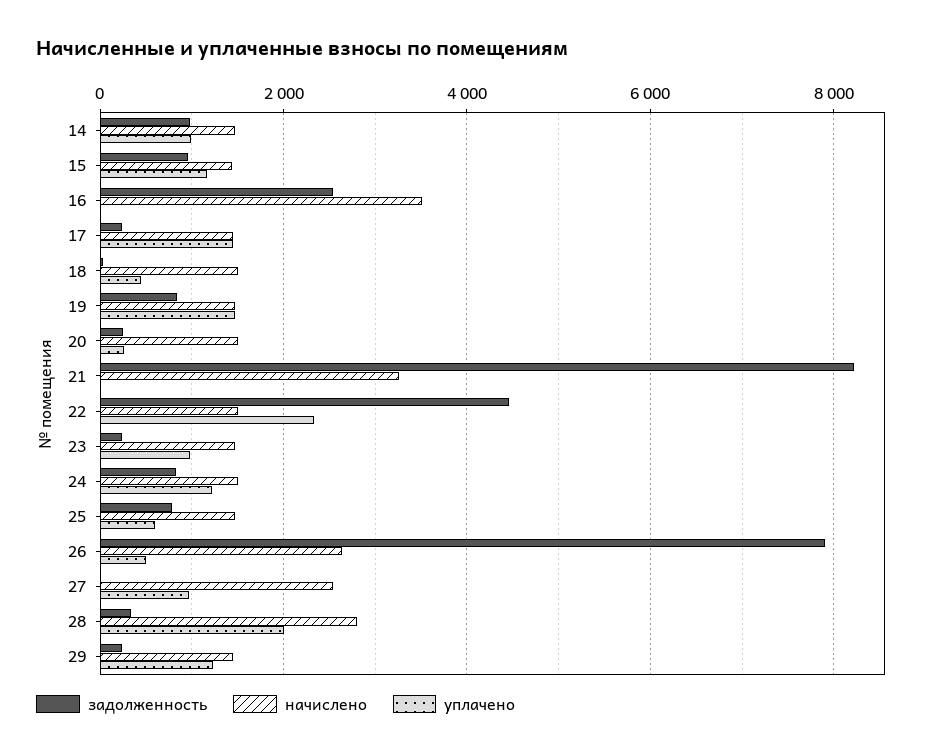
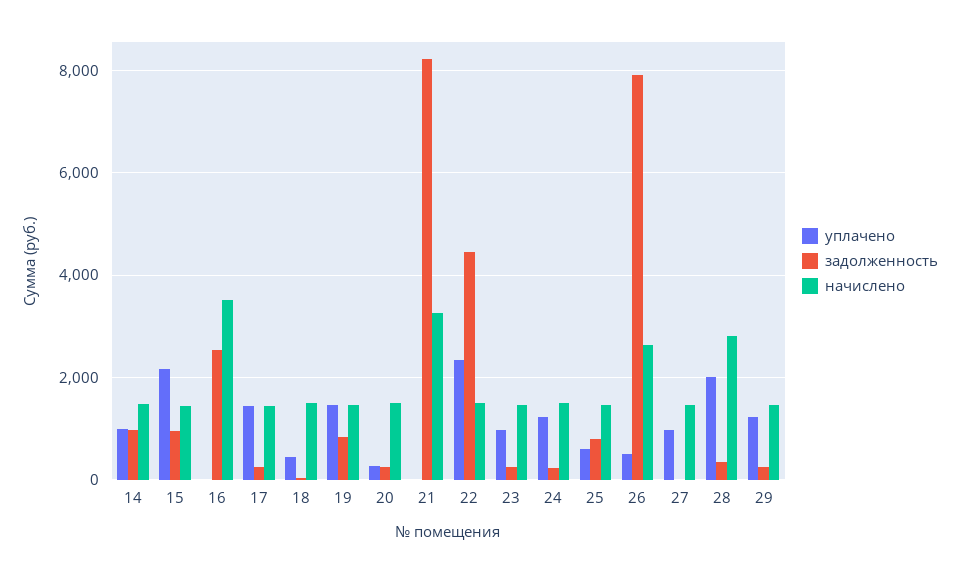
  {
    "задолженность": {
      "14": 1000,
      "15": 1000,
      "16": 2600,
      "17": 200,
      "18": 0,
      "19": 800,
      "20": 200,
      "21": 8200,
      "22": 4400,
      "23": 200,
-     "24": 800,
+     "24": 200,
      "25": 800,
      "26": 8000,
      "27": 0,
      "28": 400,
      "29": 200
    },
    "начислено": {
      "14": 1400,
      "15": 1400,
      "16": 3600,
      "17": 1400,
      "18": 1600,
      "19": 1400,
      "20": 1600,
      "21": 3200,
      "22": 1600,
      "23": 1400,
      "24": 1600,
      "25": 1400,
      "26": 2600,
-     "27": 2600,
+     "27": 1400,
      "28": 2800,
      "29": 1400
    },
    "уплачено": {
      "14": 1000,
-     "15": 1200,
+     "15": 2200,
      "16": 0,
      "17": 1400,
      "18": 400,
      "19": 1400,
      "20": 200,
      "21": 0,
      "22": 2400,
      "23": 1000,
      "24": 1200,
      "25": 600,
      "26": 600,
      "27": 1000,
      "28": 2000,
      "29": 1200
    }
  }

